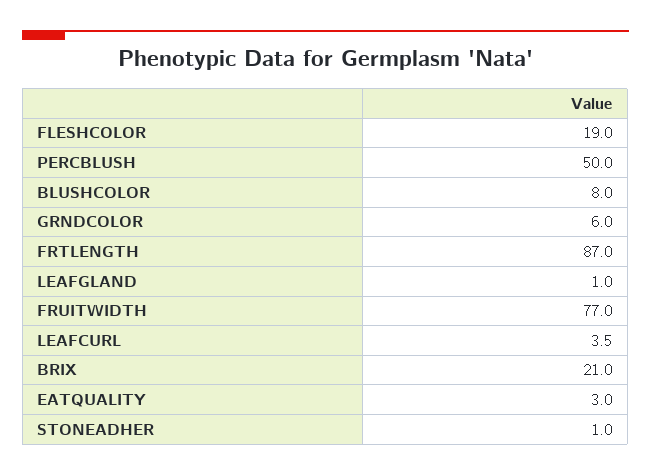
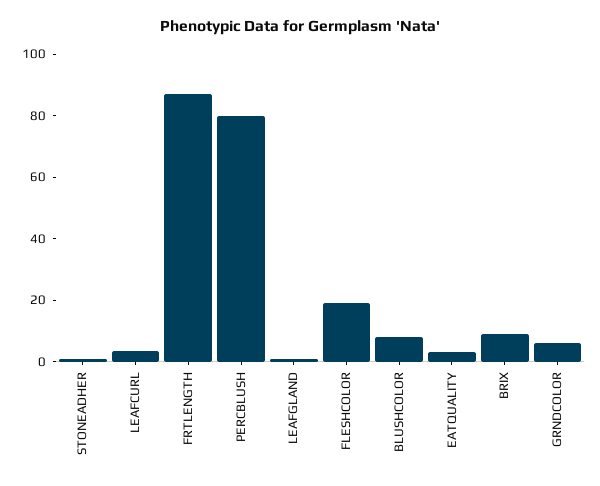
  {
    "FLESHCOLOR": 19,
-   "PERCBLUSH": 50,
+   "PERCBLUSH": 80,
    "BLUSHCOLOR": 8,
    "GRNDCOLOR": 6,
    "FRTLENGTH": 87,
    "LEAFGLAND": 1,
-   "FRUITWIDTH": 77,
    "LEAFCURL": 3.5,
-   "BRIX": 21,
+   "BRIX": 10,
    "EATQUALITY": 3,
    "STONEADHER": 1
  }

